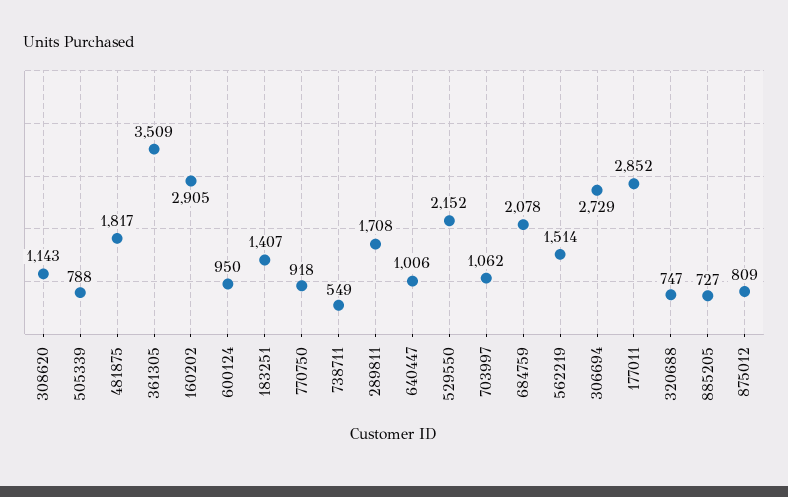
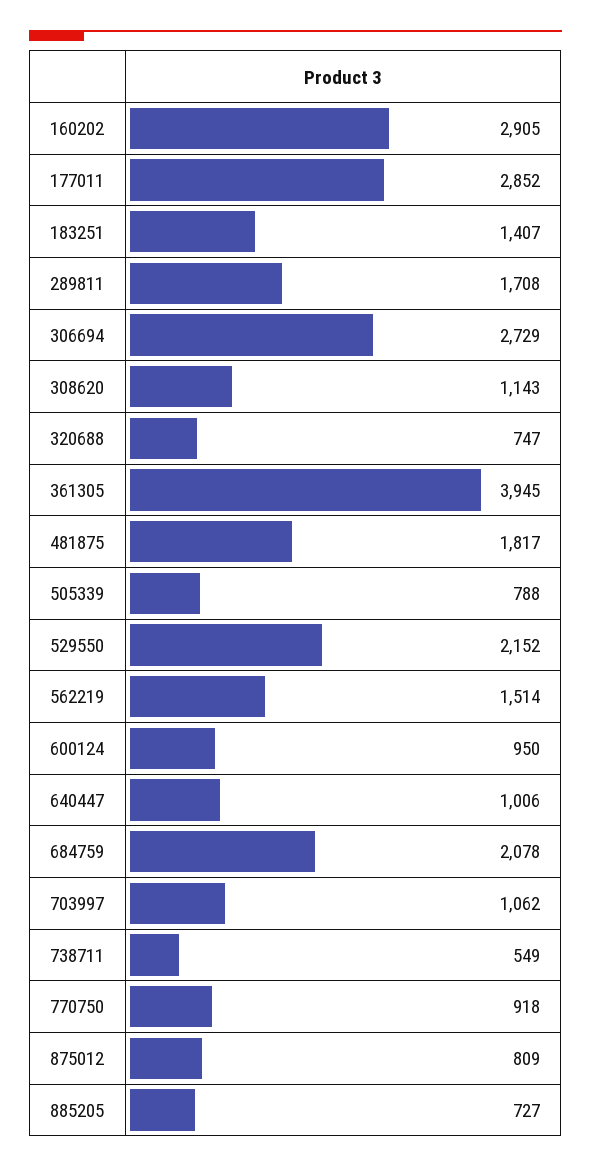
  {
    "308620": 1143,
    "505339": 788,
    "481875": 1817,
-   "361305": 3509,
+   "361305": 3945,
    "160202": 2905,
    "600124": 950,
    "183251": 1407,
    "770750": 918,
    "738711": 549,
    "289811": 1708,
    "640447": 1006,
    "529550": 2152,
    "703997": 1062,
    "684759": 2078,
    "562219": 1514,
    "306694": 2729,
    "177011": 2852,
    "320688": 747,
    "885205": 727,
    "875012": 809
  }

